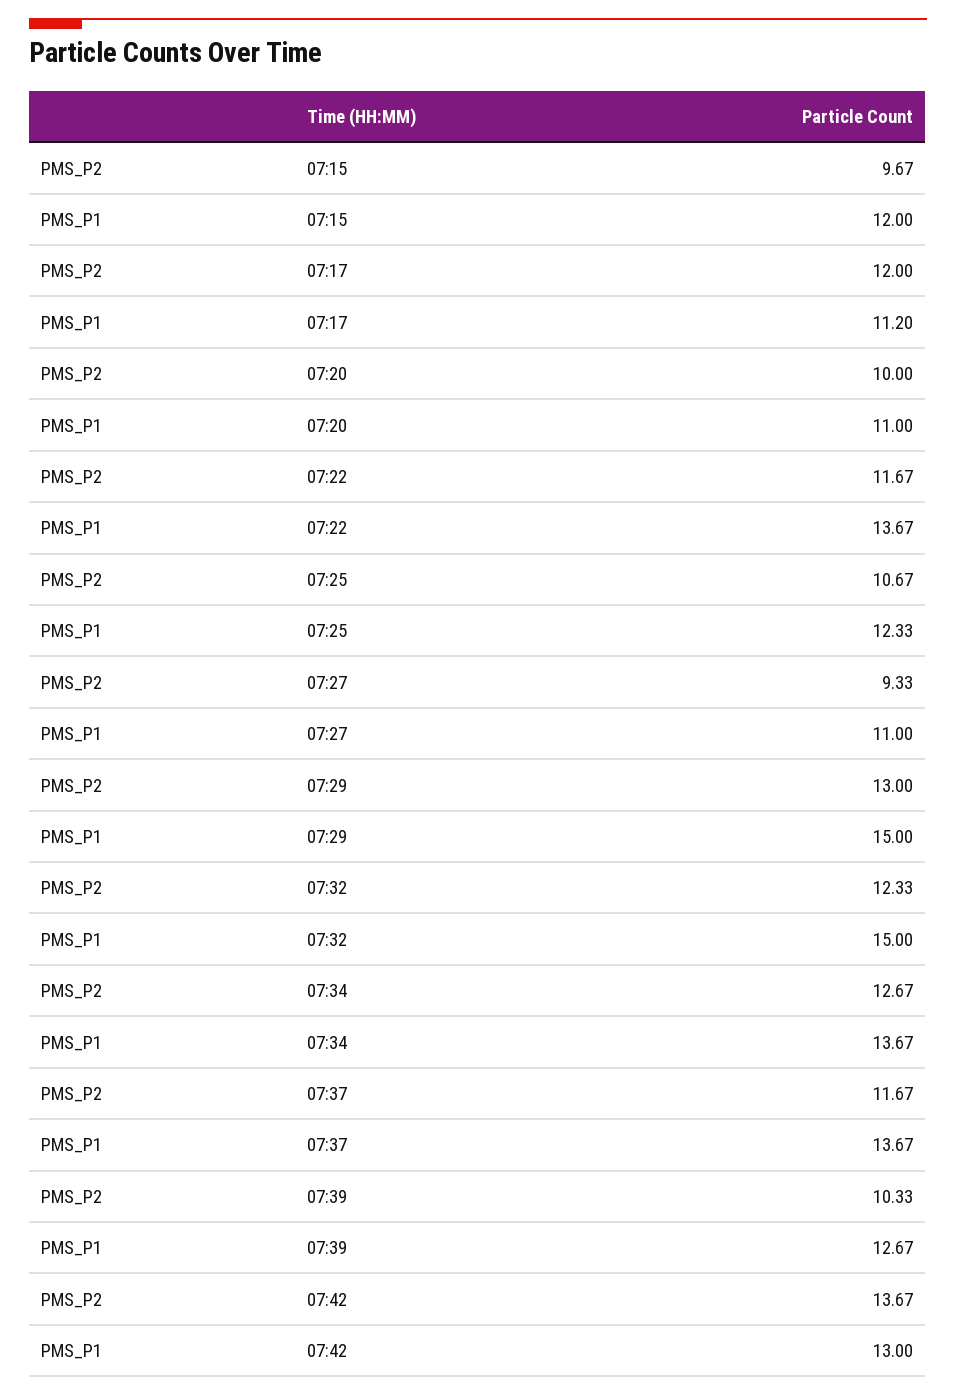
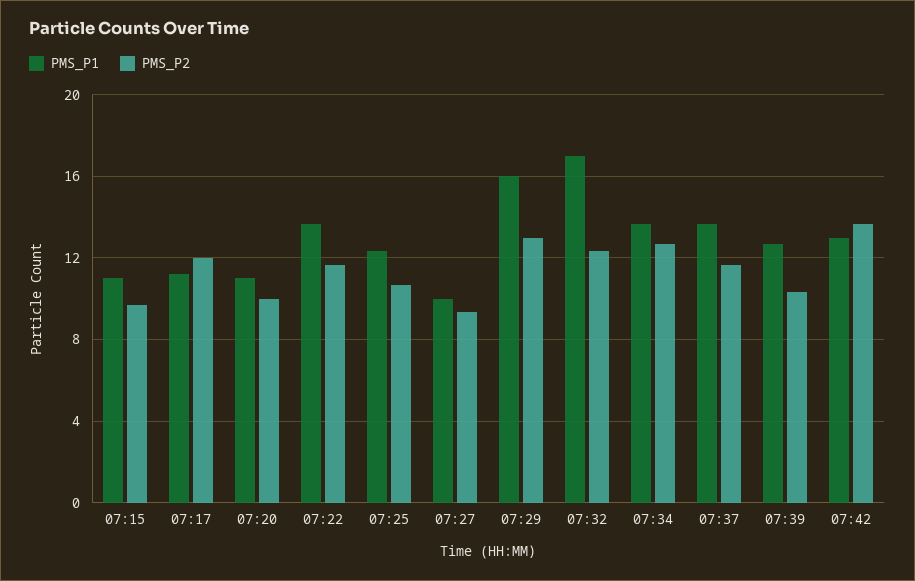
  {
    "PMS_P2": {
      "07:15": 9.67,
      "07:17": 12,
      "07:20": 10,
      "07:22": 11.67,
      "07:25": 10.67,
      "07:27": 9.33,
      "07:29": 13,
      "07:32": 12.33,
      "07:34": 12.67,
      "07:37": 11.67,
      "07:39": 10.33,
      "07:42": 13.67
    },
    "PMS_P1": {
-     "07:15": 12,
+     "07:15": 11,
      "07:17": 11.2,
      "07:20": 11,
      "07:22": 13.67,
      "07:25": 12.33,
-     "07:27": 11,
+     "07:27": 10,
-     "07:29": 15,
+     "07:29": 16,
-     "07:32": 15,
+     "07:32": 17,
      "07:34": 13.67,
      "07:37": 13.67,
      "07:39": 12.67,
      "07:42": 13
    }
  }

